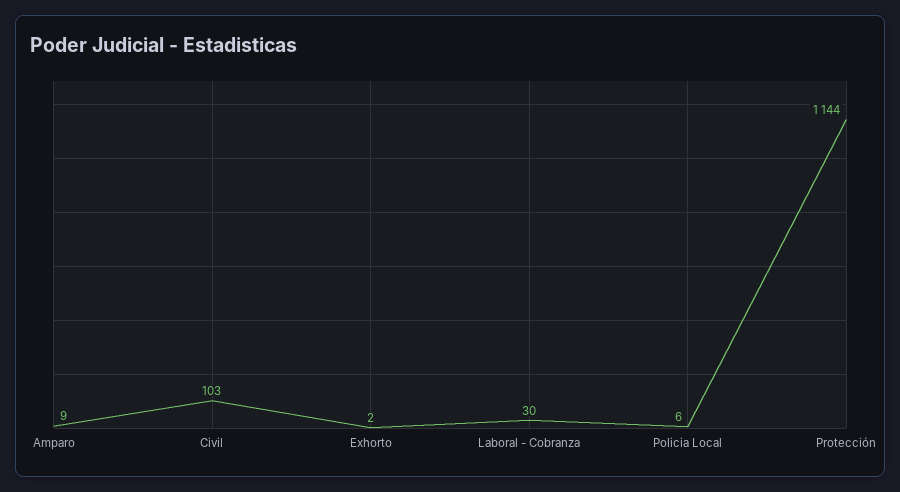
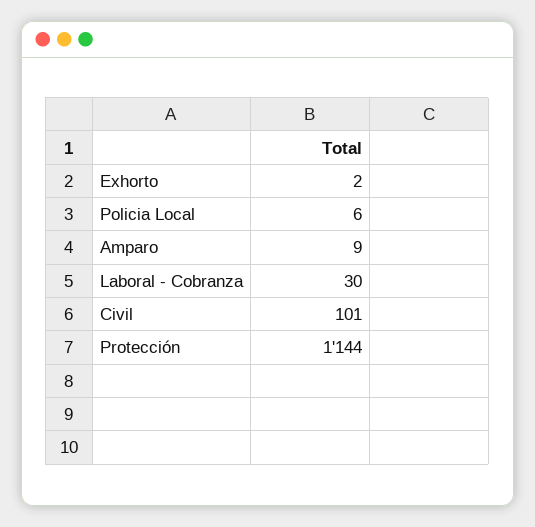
  {
    "Amparo": 9,
-   "Civil": 103,
+   "Civil": 101,
    "Exhorto": 2,
    "Laboral - Cobranza": 30,
    "Policia Local": 6,
    "Protección": 1144
  }

